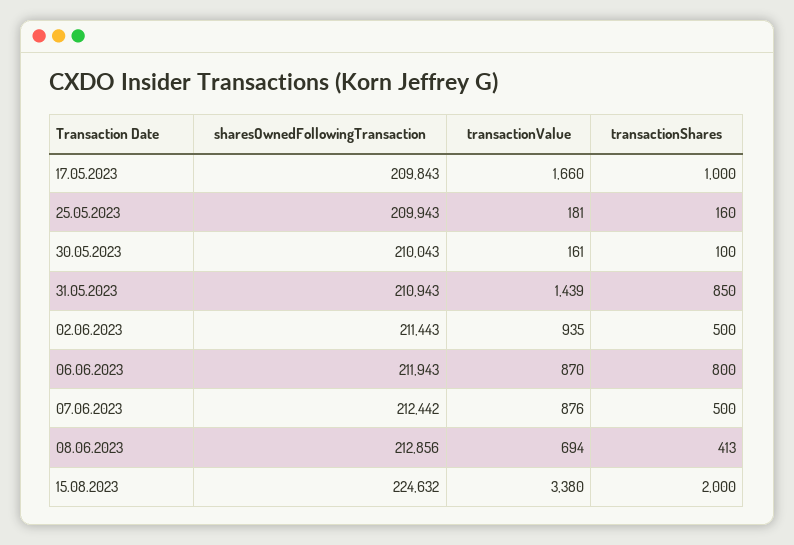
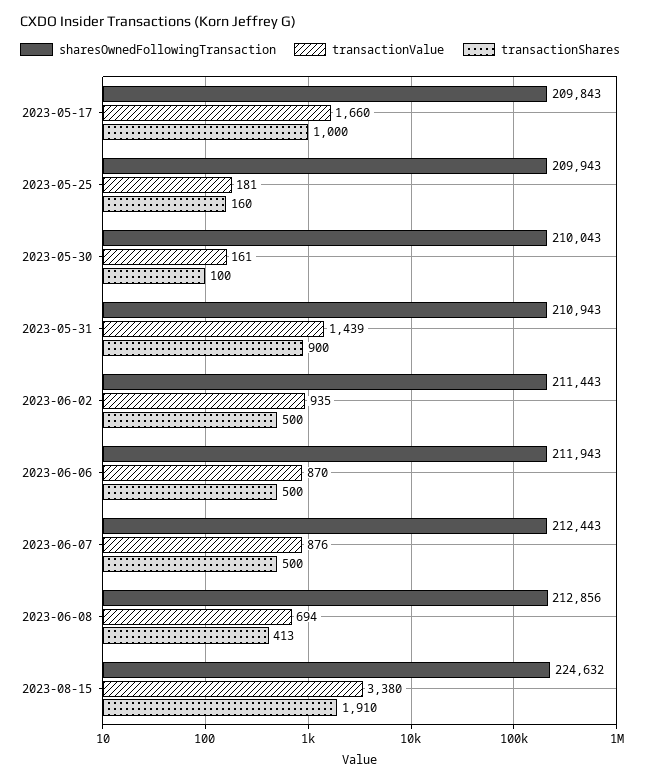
  {
    "sharesOwnedFollowingTransaction": {
      "17.05.2023": 209843,
      "25.05.2023": 209943,
      "30.05.2023": 210043,
      "31.05.2023": 210943,
      "02.06.2023": 211443,
      "06.06.2023": 211943,
-     "07.06.2023": 212442,
+     "07.06.2023": 212443,
      "08.06.2023": 212856,
      "15.08.2023": 224632
    },
    "transactionValue": {
      "17.05.2023": 1660,
      "25.05.2023": 181,
      "30.05.2023": 161,
      "31.05.2023": 1439,
      "02.06.2023": 935,
      "06.06.2023": 870,
      "07.06.2023": 876,
      "08.06.2023": 694,
      "15.08.2023": 3380
    },
    "transactionShares": {
      "17.05.2023": 1000,
      "25.05.2023": 160,
      "30.05.2023": 100,
-     "31.05.2023": 850,
+     "31.05.2023": 900,
      "02.06.2023": 500,
-     "06.06.2023": 800,
+     "06.06.2023": 500,
      "07.06.2023": 500,
      "08.06.2023": 413,
-     "15.08.2023": 2000
+     "15.08.2023": 1910
    }
  }

